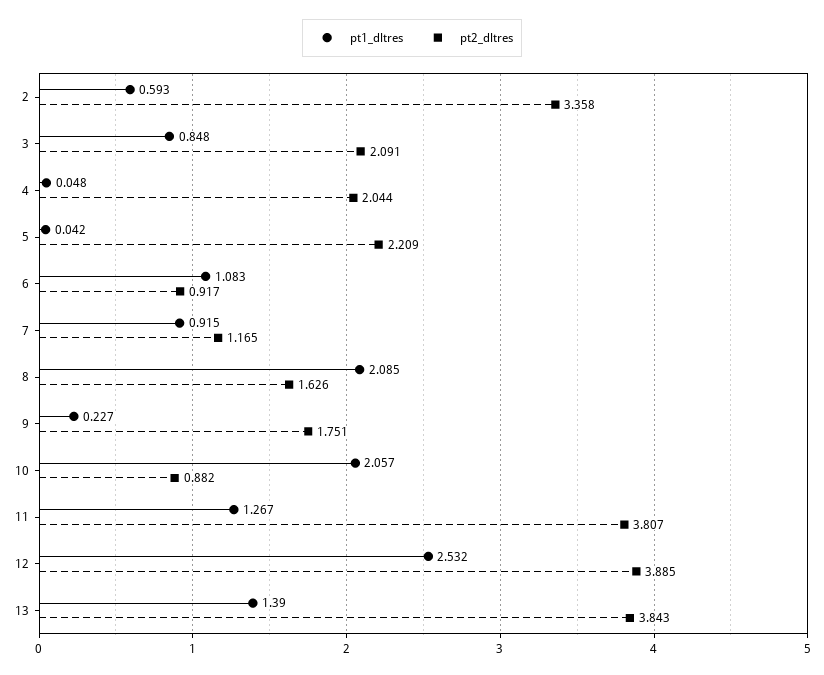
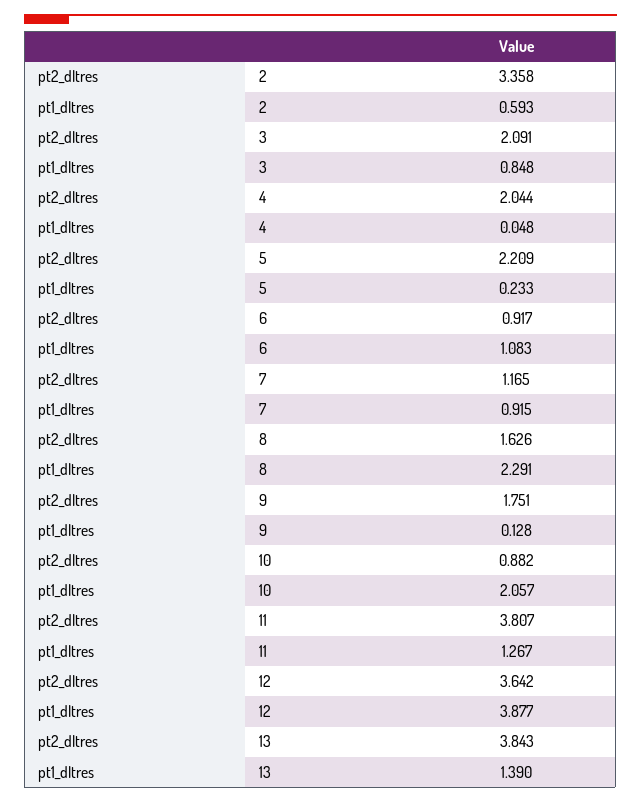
  {
    "pt1_dltres": {
      "2": 0.593,
      "3": 0.848,
      "4": 0.048,
-     "5": 0.042,
+     "5": 0.233,
      "6": 1.083,
      "7": 0.915,
-     "8": 2.085,
+     "8": 2.291,
-     "9": 0.227,
+     "9": 0.128,
      "10": 2.057,
      "11": 1.267,
-     "12": 2.532,
+     "12": 3.877,
      "13": 1.39
    },
    "pt2_dltres": {
      "2": 3.358,
      "3": 2.091,
      "4": 2.044,
      "5": 2.209,
      "6": 0.917,
      "7": 1.165,
      "8": 1.626,
      "9": 1.751,
      "10": 0.882,
      "11": 3.807,
-     "12": 3.885,
+     "12": 3.642,
      "13": 3.843
    }
  }

